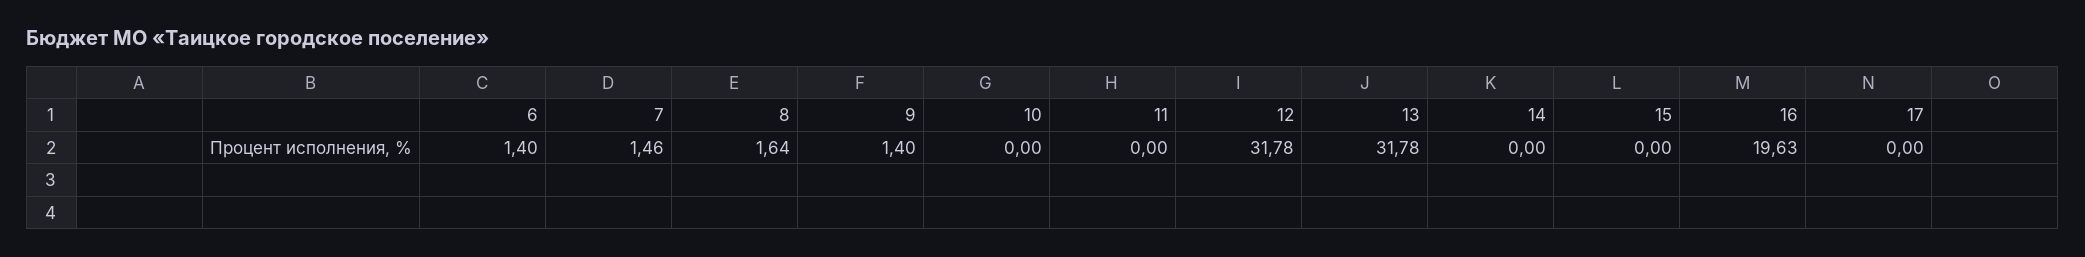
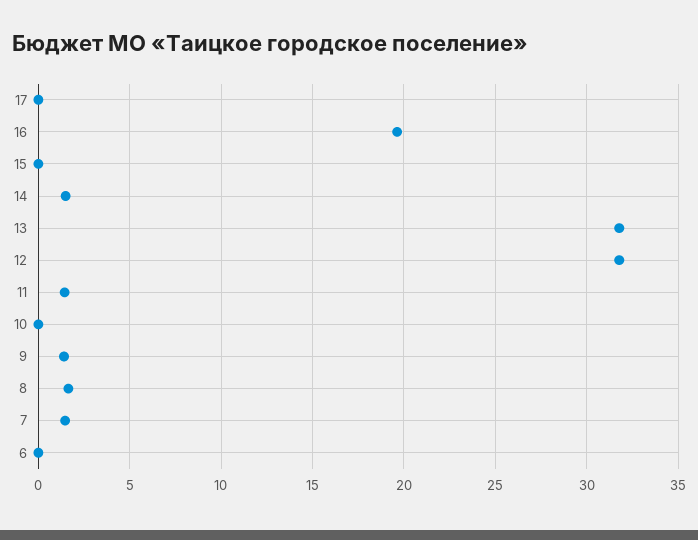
  {
-   "6": 1.4,
+   "6": 0,
    "7": 1.46,
    "8": 1.64,
    "9": 1.4,
    "10": 0,
-   "11": 0,
+   "11": 1.5,
    "12": 31.78,
    "13": 31.78,
-   "14": 0,
+   "14": 1.5,
    "15": 0,
    "16": 19.63,
    "17": 0
  }

